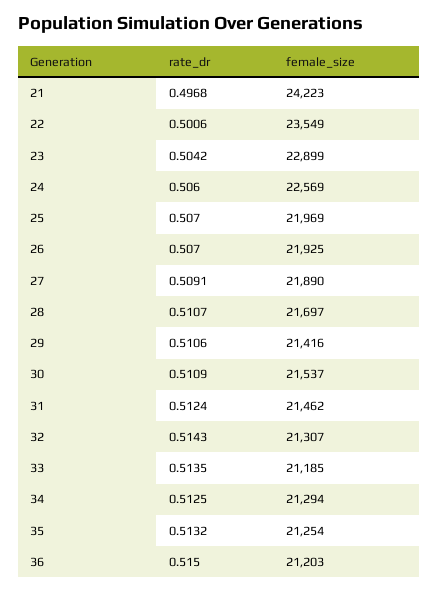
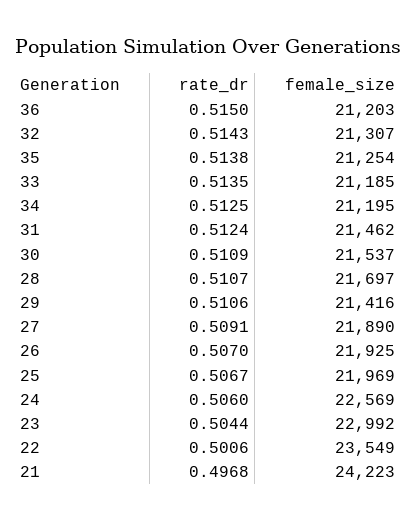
  {
    "rate_dr": {
      "21": 0.4968,
      "22": 0.5006,
-     "23": 0.5042,
+     "23": 0.5044,
      "24": 0.506,
-     "25": 0.507,
+     "25": 0.5067,
      "26": 0.507,
      "27": 0.5091,
      "28": 0.5107,
      "29": 0.5106,
      "30": 0.5109,
      "31": 0.5124,
      "32": 0.5143,
      "33": 0.5135,
      "34": 0.5125,
-     "35": 0.5132,
+     "35": 0.5138,
      "36": 0.515
    },
    "female_size": {
      "21": 24223,
      "22": 23549,
-     "23": 22899,
+     "23": 22992,
      "24": 22569,
      "25": 21969,
      "26": 21925,
      "27": 21890,
      "28": 21697,
      "29": 21416,
      "30": 21537,
      "31": 21462,
      "32": 21307,
      "33": 21185,
-     "34": 21294,
+     "34": 21195,
      "35": 21254,
      "36": 21203
    }
  }

